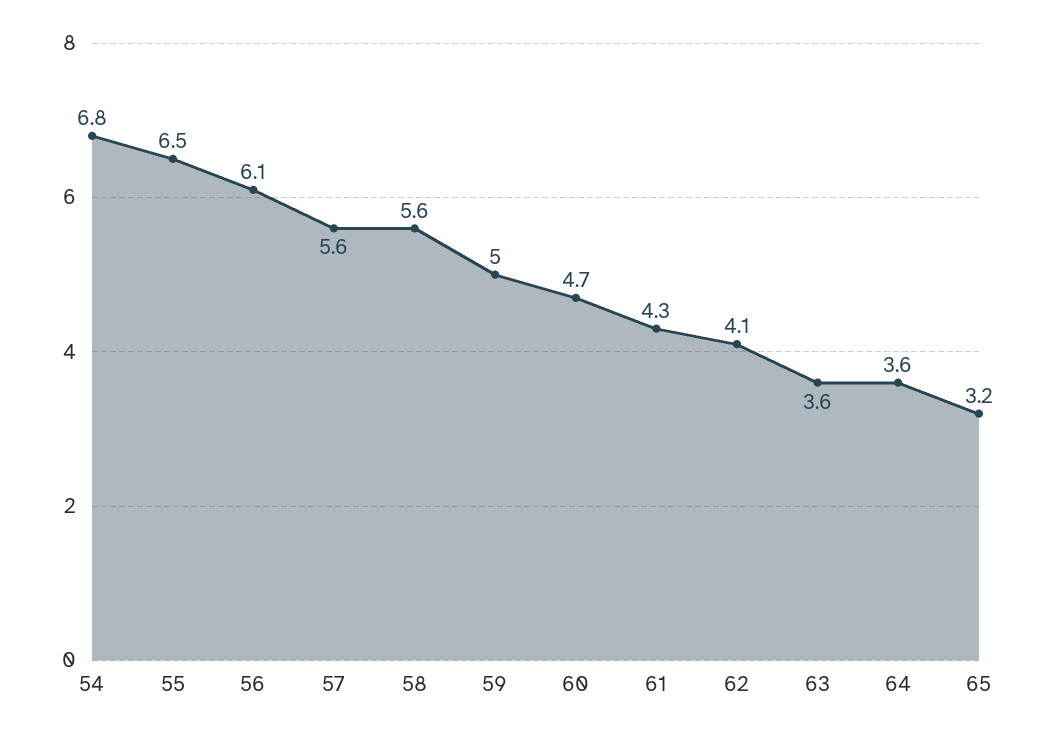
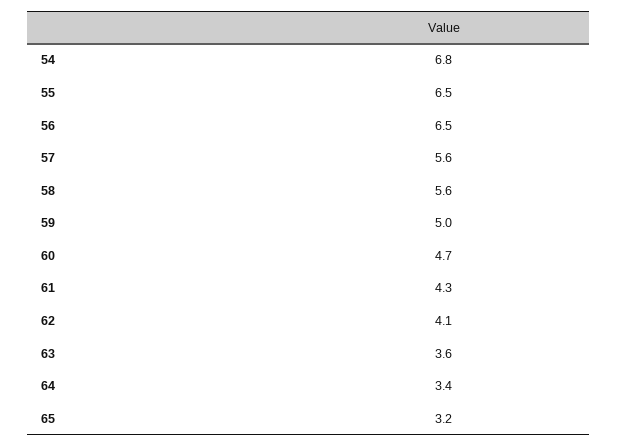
  {
    "54": 6.8,
    "55": 6.5,
-   "56": 6.1,
+   "56": 6.5,
    "57": 5.6,
    "58": 5.6,
    "59": 5,
    "60": 4.7,
    "61": 4.3,
    "62": 4.1,
    "63": 3.6,
-   "64": 3.6,
+   "64": 3.4,
    "65": 3.2
  }

